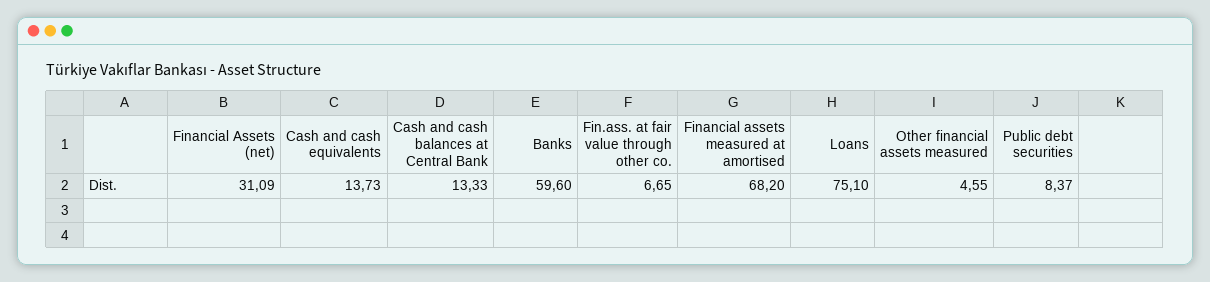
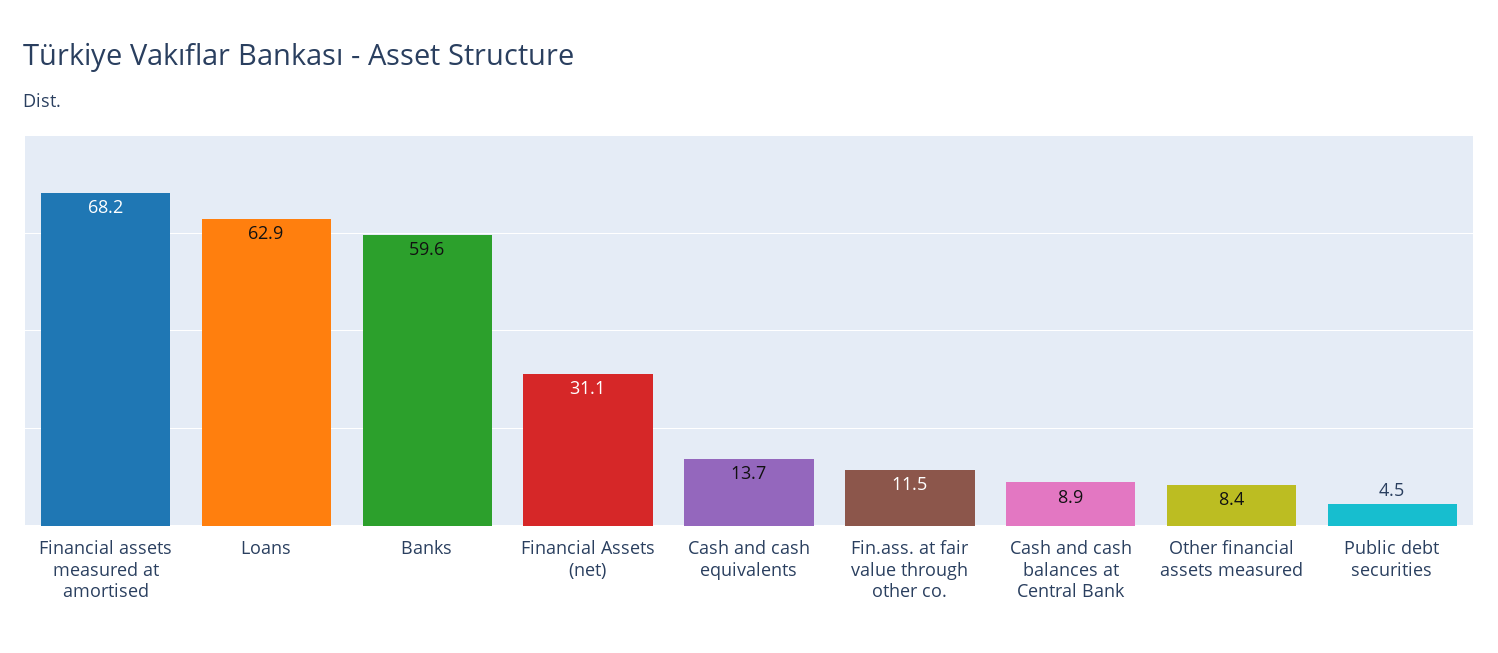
  {
    "Financial Assets (net)": 31.09,
    "Cash and cash equivalents": 13.73,
-   "Cash and cash balances at Central Bank": 13.33,
+   "Cash and cash balances at Central Bank": 8.9,
    "Banks": 59.6,
-   "Fin.ass. at fair value through other co.": 6.65,
+   "Fin.ass. at fair value through other co.": 11.5,
    "Financial assets measured at amortised": 68.2,
-   "Loans": 75.1,
+   "Loans": 62.9,
-   "Other financial assets measured": 4.55,
+   "Other financial assets measured": 8.4,
-   "Public debt securities": 8.37
+   "Public debt securities": 4.5
  }

